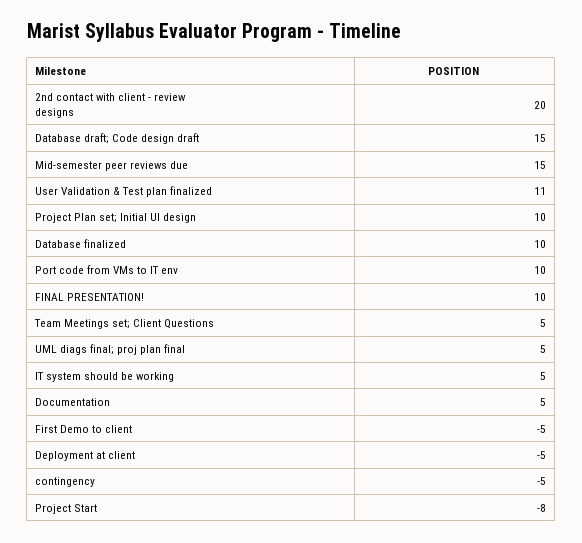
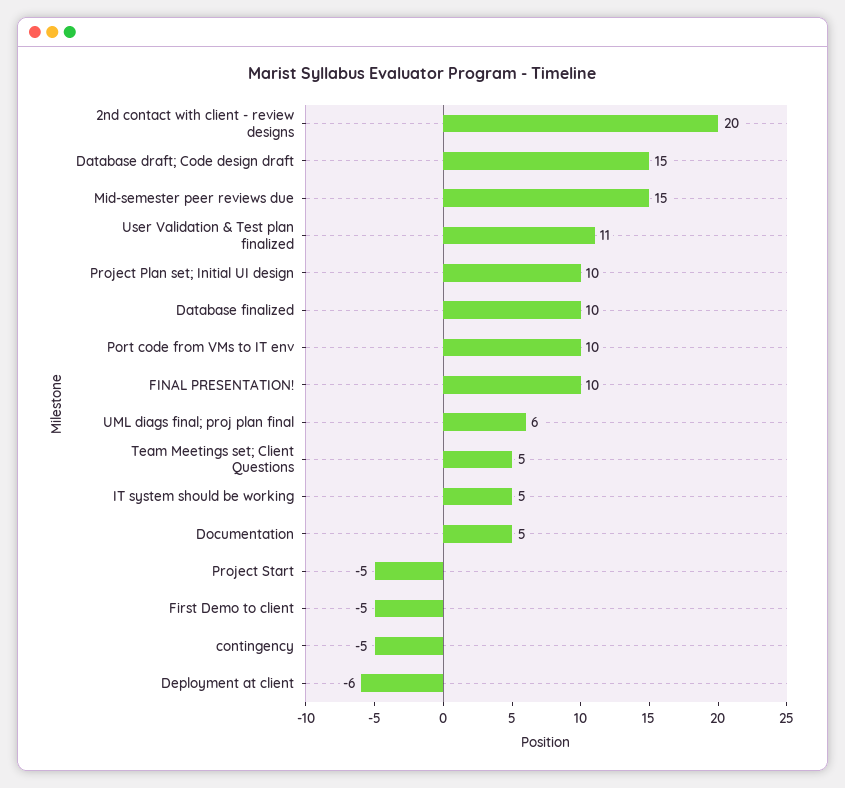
  {
    "2nd contact with client - review designs": 20,
    "Database draft; Code design draft": 15,
    "Mid-semester peer reviews due": 15,
    "User Validation & Test plan finalized": 11,
    "Project Plan set; Initial UI design": 10,
    "Database finalized": 10,
    "Port code from VMs to IT env": 10,
    "FINAL PRESENTATION!": 10,
    "Team Meetings set; Client Questions": 5,
-   "UML diags final; proj plan final": 5,
+   "UML diags final; proj plan final": 6,
    "IT system should be working": 5,
    "Documentation": 5,
    "First Demo to client": -5,
-   "Deployment at client": -5,
+   "Deployment at client": -6,
    "contingency": -5,
-   "Project Start": -8
+   "Project Start": -5
  }

